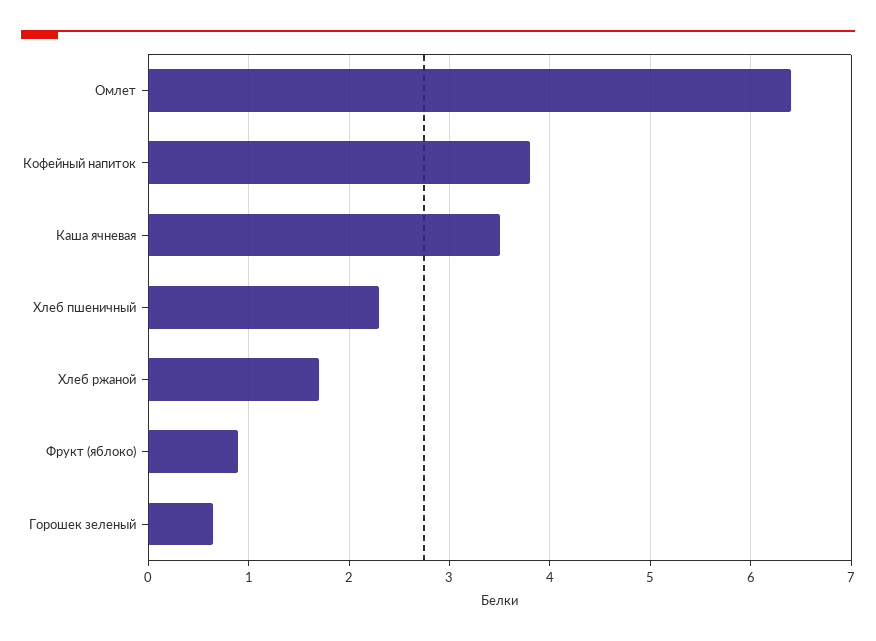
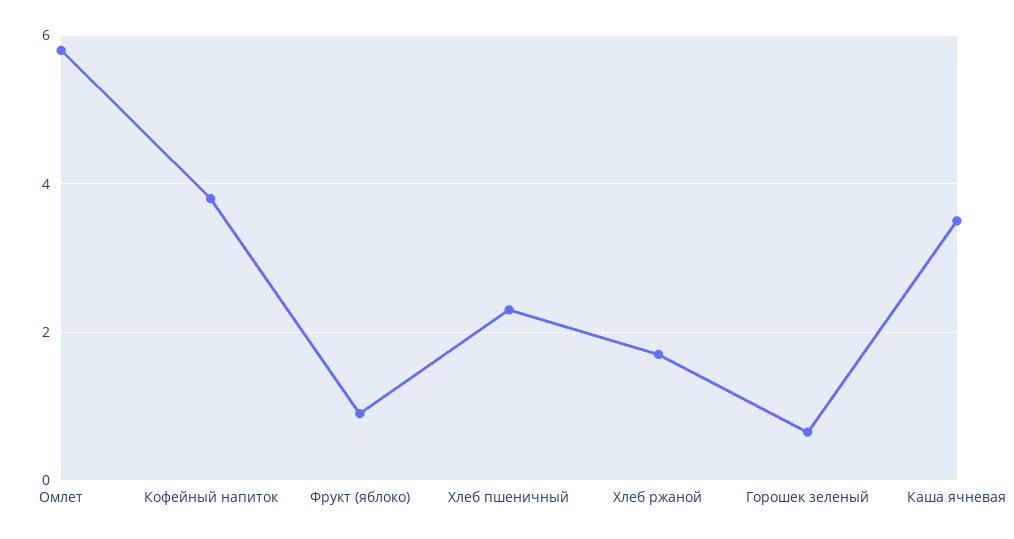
  {
-   "Омлет": 6.4,
+   "Омлет": 5.8,
    "Кофейный напиток": 3.8,
    "Каша ячневая": 3.5,
    "Хлеб пшеничный": 2.3,
    "Хлеб ржаной": 1.7,
    "Фрукт (яблоко)": 0.9,
    "Горошек зеленый": 0.7
  }

